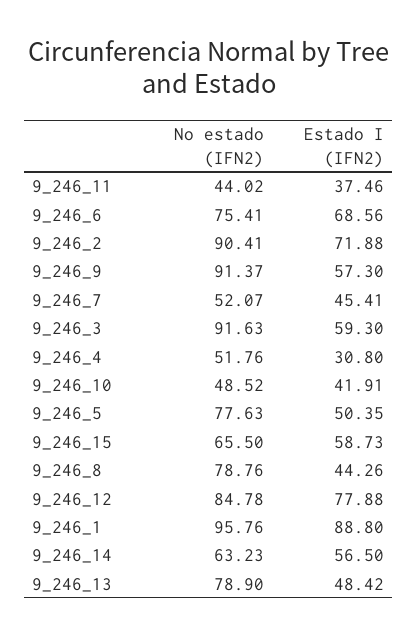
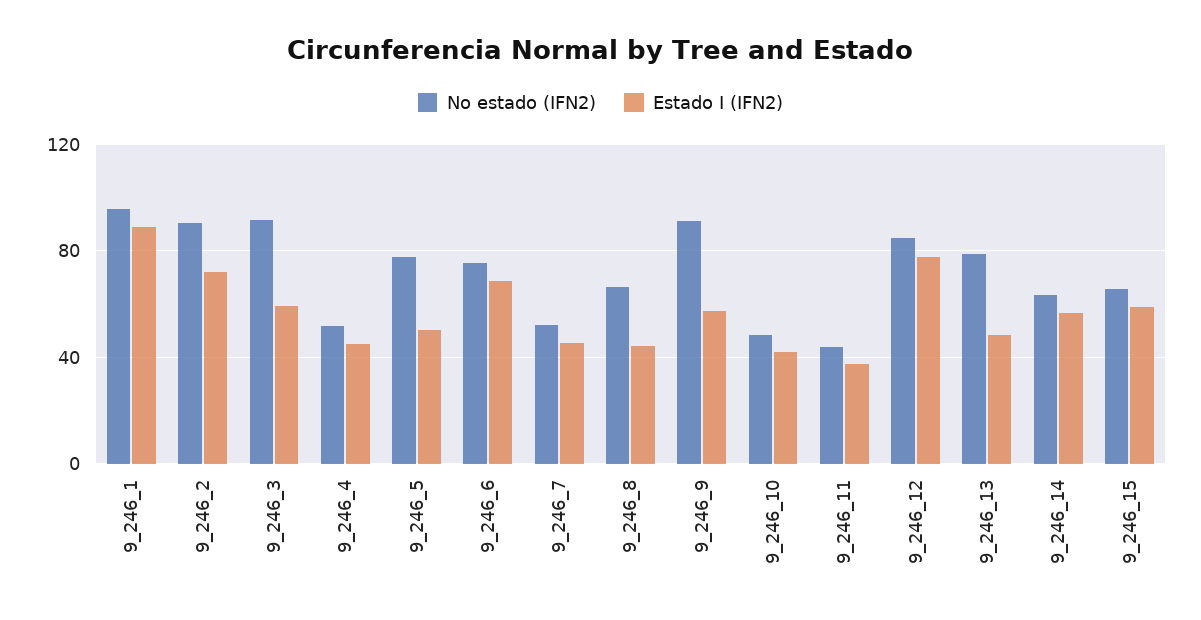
  {
    "No estado (IFN2)": {
      "9_246_11": 44.02,
      "9_246_6": 75.41,
      "9_246_2": 90.41,
      "9_246_9": 91.37,
      "9_246_7": 52.07,
      "9_246_3": 91.63,
      "9_246_4": 51.76,
      "9_246_10": 48.52,
      "9_246_5": 77.63,
      "9_246_15": 65.5,
-     "9_246_8": 78.76,
+     "9_246_8": 65,
      "9_246_12": 84.78,
      "9_246_1": 95.76,
      "9_246_14": 63.23,
      "9_246_13": 78.9
    },
    "Estado I (IFN2)": {
      "9_246_11": 37.46,
      "9_246_6": 68.56,
      "9_246_2": 71.88,
      "9_246_9": 57.3,
      "9_246_7": 45.41,
      "9_246_3": 59.3,
-     "9_246_4": 30.8,
+     "9_246_4": 45,
      "9_246_10": 41.91,
      "9_246_5": 50.35,
      "9_246_15": 58.73,
      "9_246_8": 44.26,
      "9_246_12": 77.88,
      "9_246_1": 88.8,
      "9_246_14": 56.5,
      "9_246_13": 48.42
    }
  }

